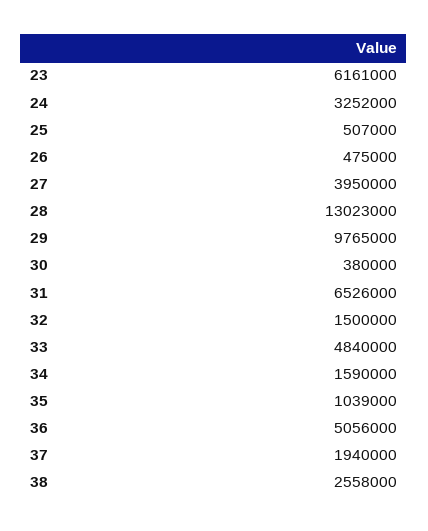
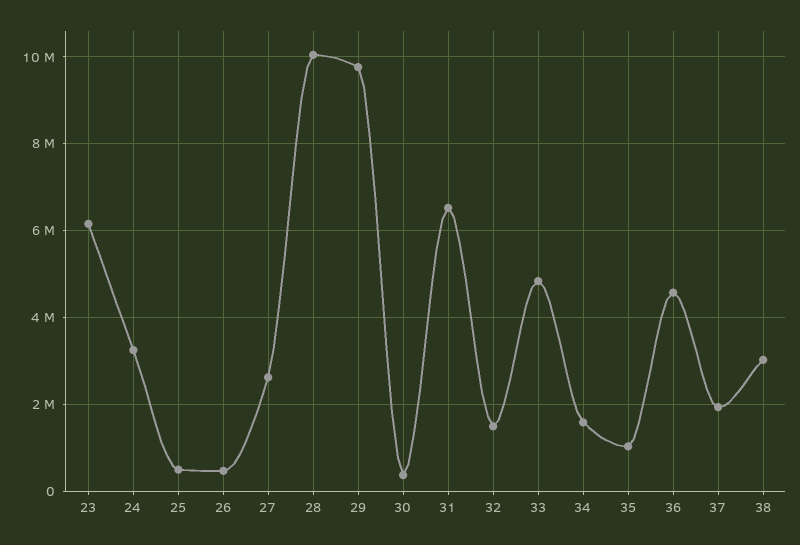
  {
    "23": 6161000,
    "24": 3252000,
    "25": 507000,
    "26": 475000,
-   "27": 3950000,
+   "27": 2600000,
-   "28": 13023000,
+   "28": 10000000,
    "29": 9765000,
    "30": 380000,
    "31": 6526000,
    "32": 1500000,
    "33": 4840000,
    "34": 1590000,
    "35": 1039000,
-   "36": 5056000,
+   "36": 4600000,
    "37": 1940000,
-   "38": 2558000
+   "38": 3000000
  }

